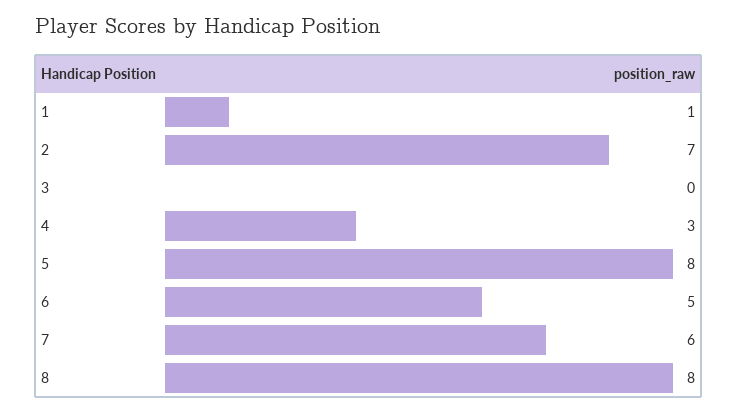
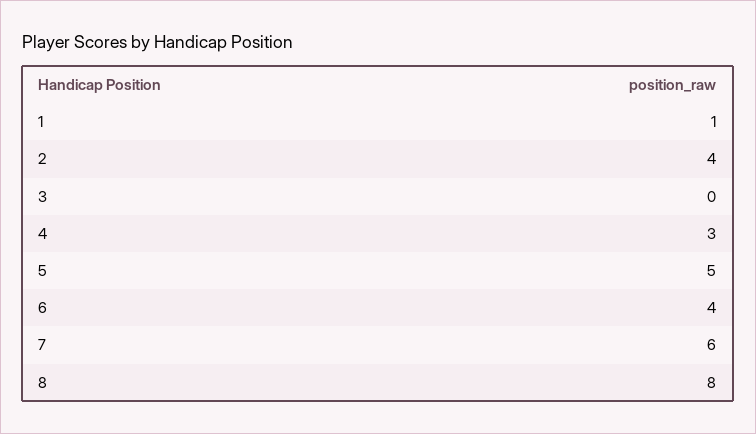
  {
    "1": 1,
-   "2": 7,
+   "2": 4,
    "3": 0,
    "4": 3,
-   "5": 8,
+   "5": 5,
-   "6": 5,
+   "6": 4,
    "7": 6,
    "8": 8
  }

